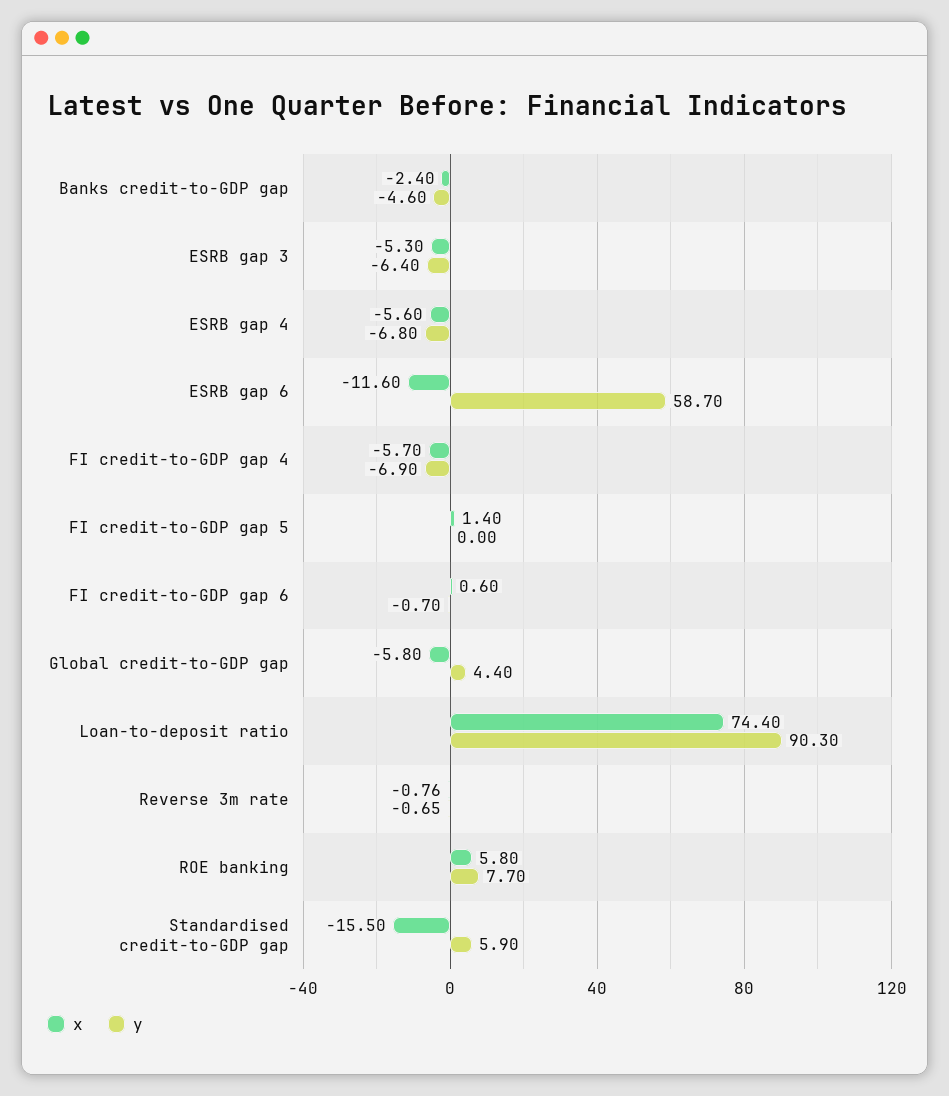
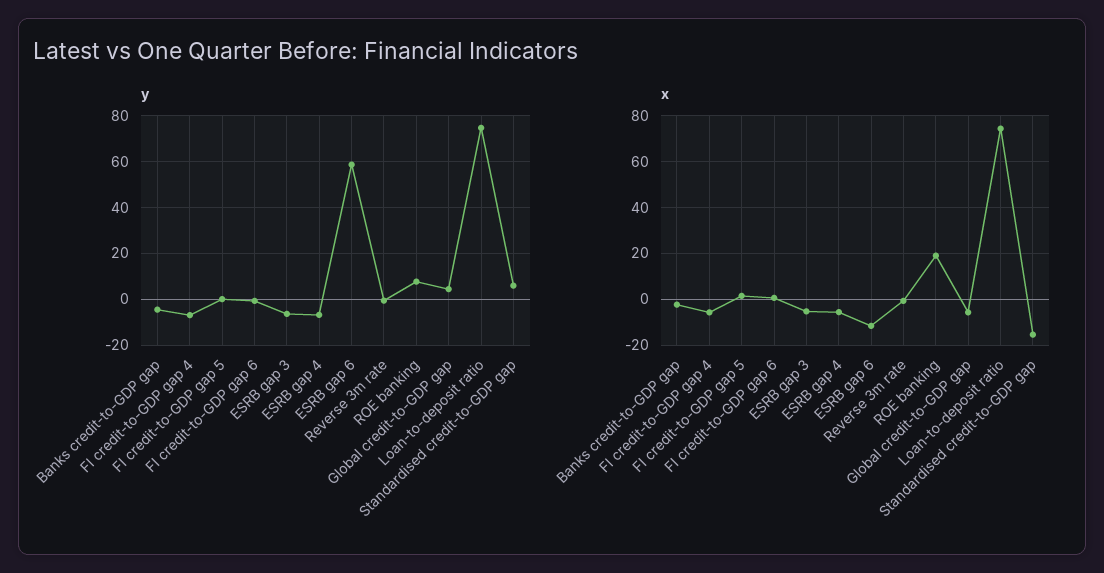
  {
    "x": {
      "Banks credit-to-GDP gap": -2.4,
      "ESRB gap 3": -5.3,
      "ESRB gap 4": -5.6,
      "ESRB gap 6": -11.6,
      "FI credit-to-GDP gap 4": -5.7,
      "FI credit-to-GDP gap 5": 1.4,
      "FI credit-to-GDP gap 6": 0.6,
      "Global credit-to-GDP gap": -5.8,
      "Loan-to-deposit ratio": 74.4,
      "Reverse 3m rate": -0.76,
-     "ROE banking": 5.8,
+     "ROE banking": 20,
      "Standardised credit-to-GDP gap": -15.5
    },
    "y": {
      "Banks credit-to-GDP gap": -4.6,
      "ESRB gap 3": -6.4,
      "ESRB gap 4": -6.8,
      "ESRB gap 6": 58.7,
      "FI credit-to-GDP gap 4": -6.9,
      "FI credit-to-GDP gap 5": 0,
      "FI credit-to-GDP gap 6": -0.7,
      "Global credit-to-GDP gap": 4.4,
-     "Loan-to-deposit ratio": 90.3,
+     "Loan-to-deposit ratio": 75,
      "Reverse 3m rate": -0.65,
      "ROE banking": 7.7,
      "Standardised credit-to-GDP gap": 5.9
    }
  }

